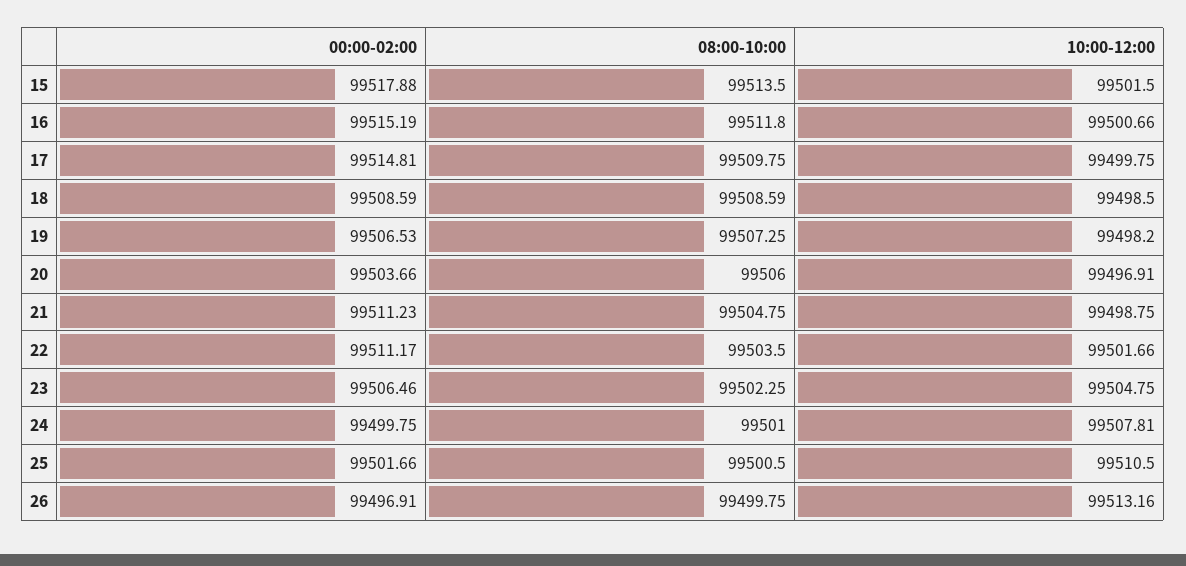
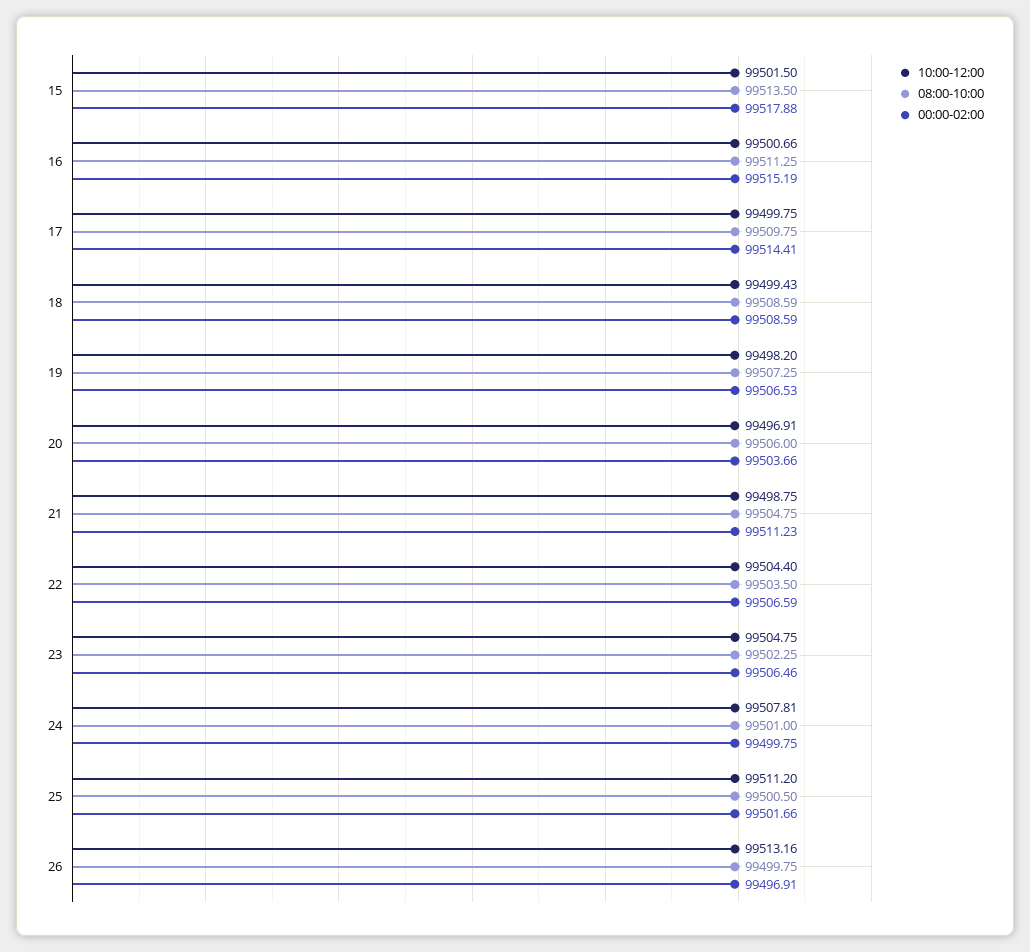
  {
    "00:00-02:00": {
      "15": 99517.88,
      "16": 99515.19,
-     "17": 99514.81,
+     "17": 99514.41,
      "18": 99508.59,
      "19": 99506.53,
      "20": 99503.66,
      "21": 99511.23,
-     "22": 99511.17,
+     "22": 99506.59,
      "23": 99506.46,
      "24": 99499.75,
      "25": 99501.66,
      "26": 99496.91
    },
    "08:00-10:00": {
      "15": 99513.5,
-     "16": 99511.8,
+     "16": 99511.25,
      "17": 99509.75,
      "18": 99508.59,
      "19": 99507.25,
      "20": 99506,
      "21": 99504.75,
      "22": 99503.5,
      "23": 99502.25,
      "24": 99501,
      "25": 99500.5,
      "26": 99499.75
    },
    "10:00-12:00": {
      "15": 99501.5,
      "16": 99500.66,
      "17": 99499.75,
-     "18": 99498.5,
+     "18": 99499.43,
      "19": 99498.2,
      "20": 99496.91,
      "21": 99498.75,
-     "22": 99501.66,
+     "22": 99504.4,
      "23": 99504.75,
      "24": 99507.81,
-     "25": 99510.5,
+     "25": 99511.2,
      "26": 99513.16
    }
  }

